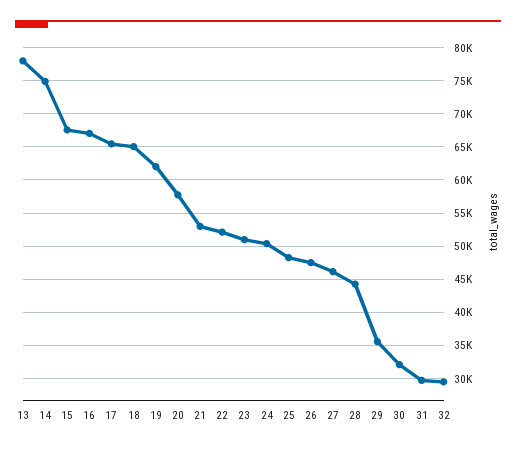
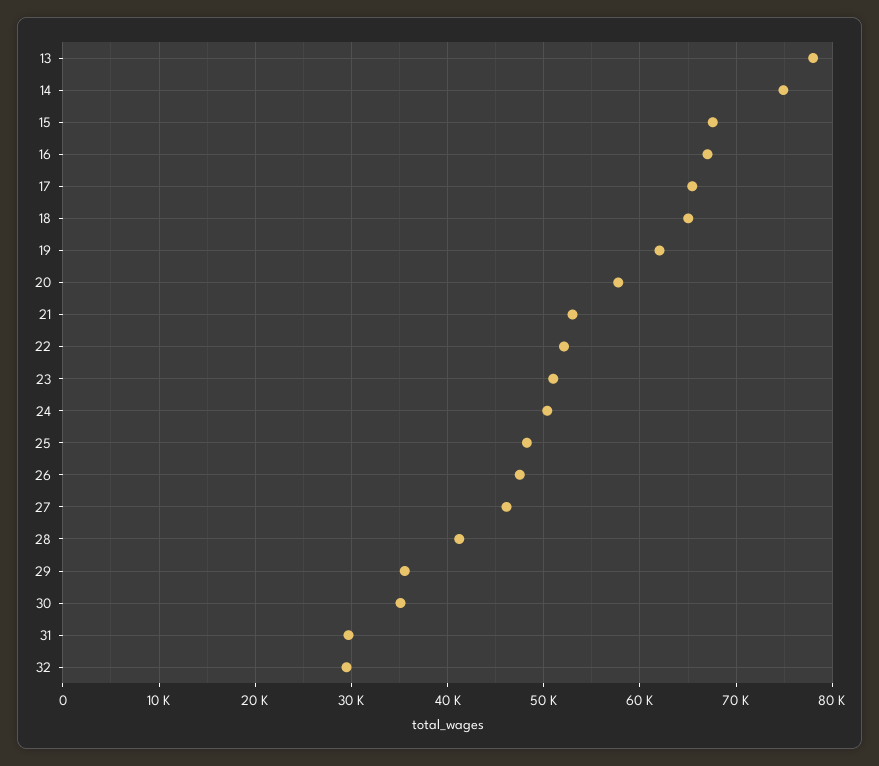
  {
    "13": 78000,
    "14": 75000,
    "15": 68000,
    "16": 67000,
    "17": 65000,
    "18": 65000,
    "19": 62000,
    "20": 58000,
    "21": 53000,
    "22": 52000,
    "23": 51000,
    "24": 50000,
    "25": 48000,
    "26": 48000,
    "27": 46000,
-   "28": 44000,
+   "28": 41000,
    "29": 36000,
-   "30": 32000,
+   "30": 35000,
    "31": 30000,
    "32": 29000
  }

